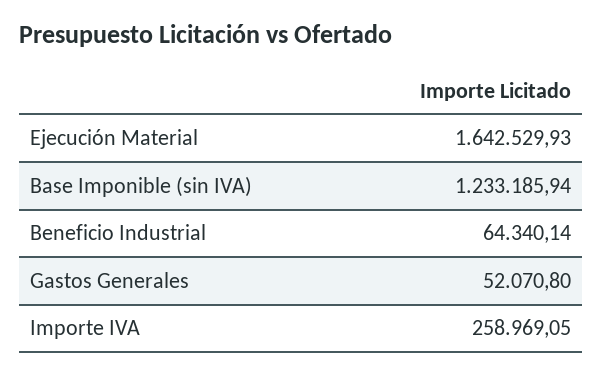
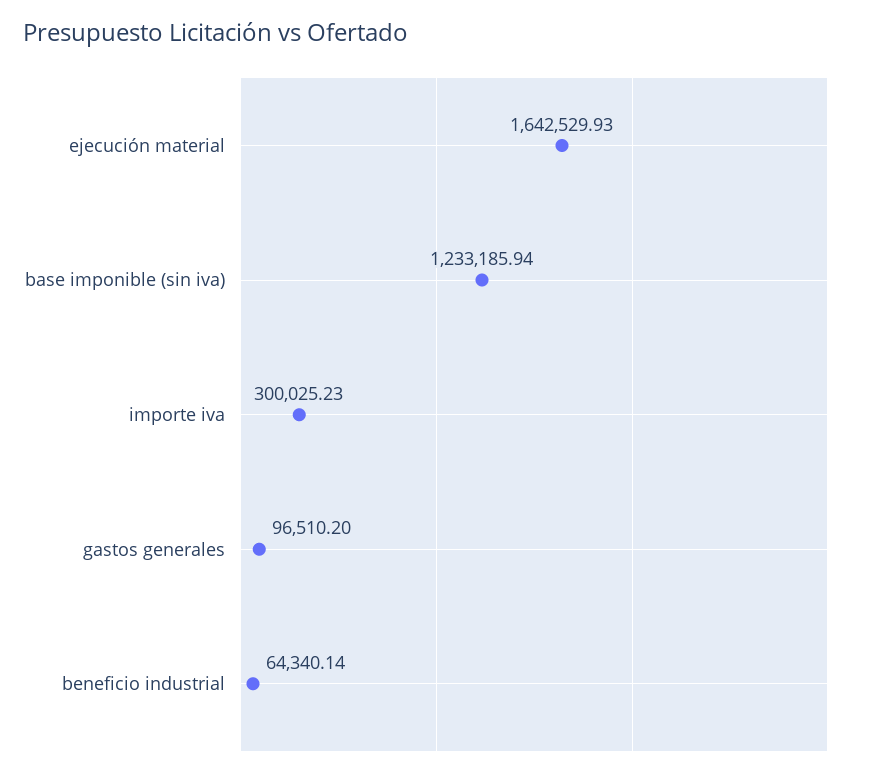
  {
    "Ejecución Material": 1642529.93,
    "Base Imponible (sin IVA)": 1233185.94,
    "Beneficio Industrial": 64340.14,
-   "Gastos Generales": 52070.8,
+   "Gastos Generales": 96510.2,
-   "Importe IVA": 258969.05
+   "Importe IVA": 300025.23
  }

